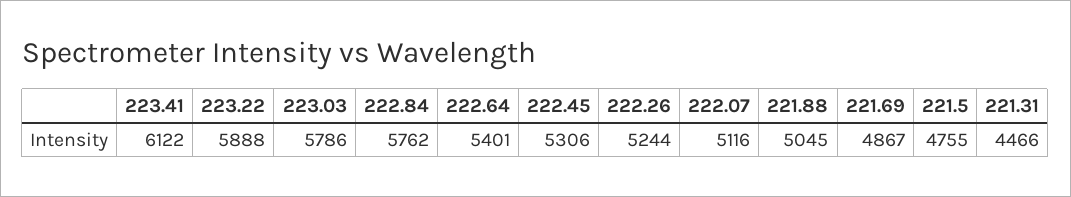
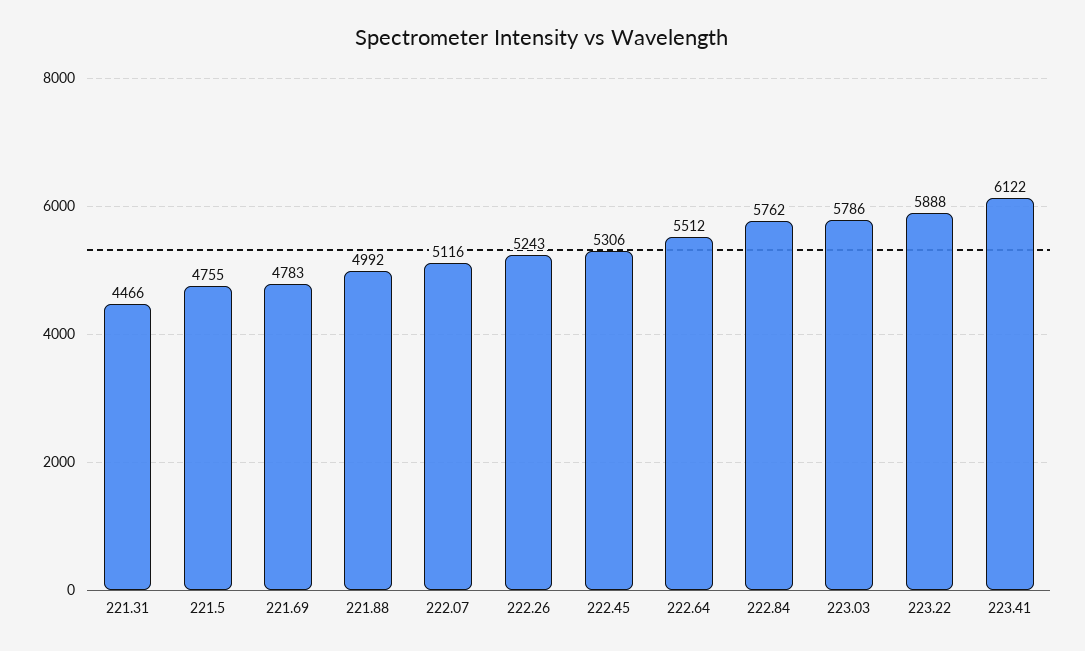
  {
    "223.41": 6122,
    "223.22": 5888,
    "223.03": 5786,
    "222.84": 5762,
-   "222.64": 5401,
+   "222.64": 5512,
    "222.45": 5306,
-   "222.26": 5244,
+   "222.26": 5243,
    "222.07": 5116,
-   "221.88": 5045,
+   "221.88": 4992,
-   "221.69": 4867,
+   "221.69": 4783,
    "221.5": 4755,
    "221.31": 4466
  }

